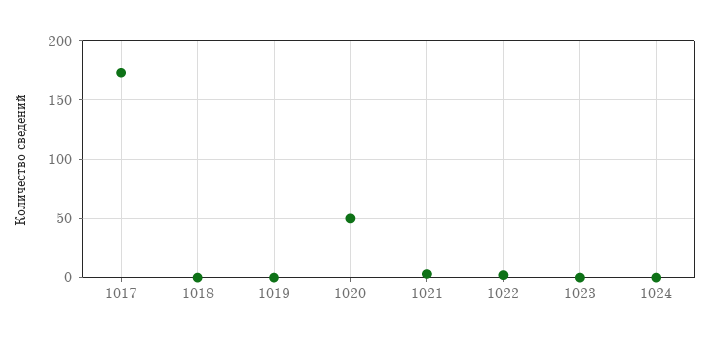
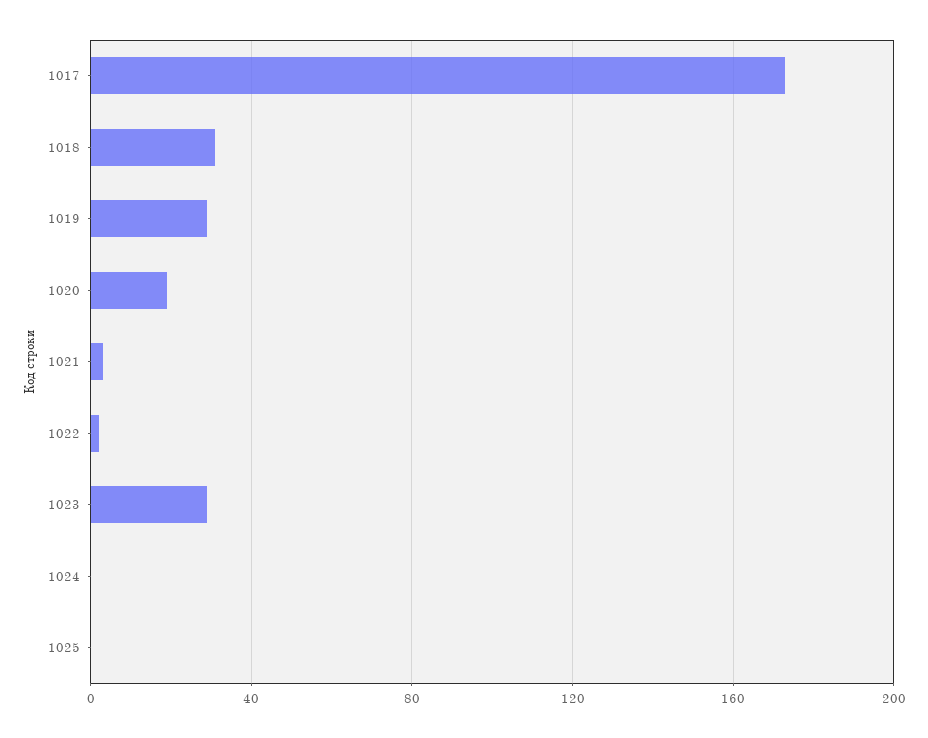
  {
    "1017": 175,
-   "1018": 0,
+   "1018": 30,
-   "1019": 0,
+   "1019": 30,
-   "1020": 50,
+   "1020": 20,
    "1021": 5,
    "1022": 0,
-   "1023": 0,
+   "1023": 30,
-   "1024": 0
+   "1024": 0,
+   "1025": 0
  }

